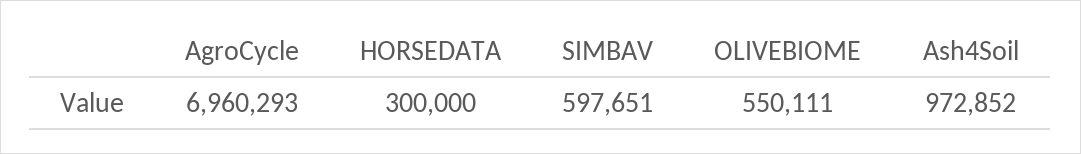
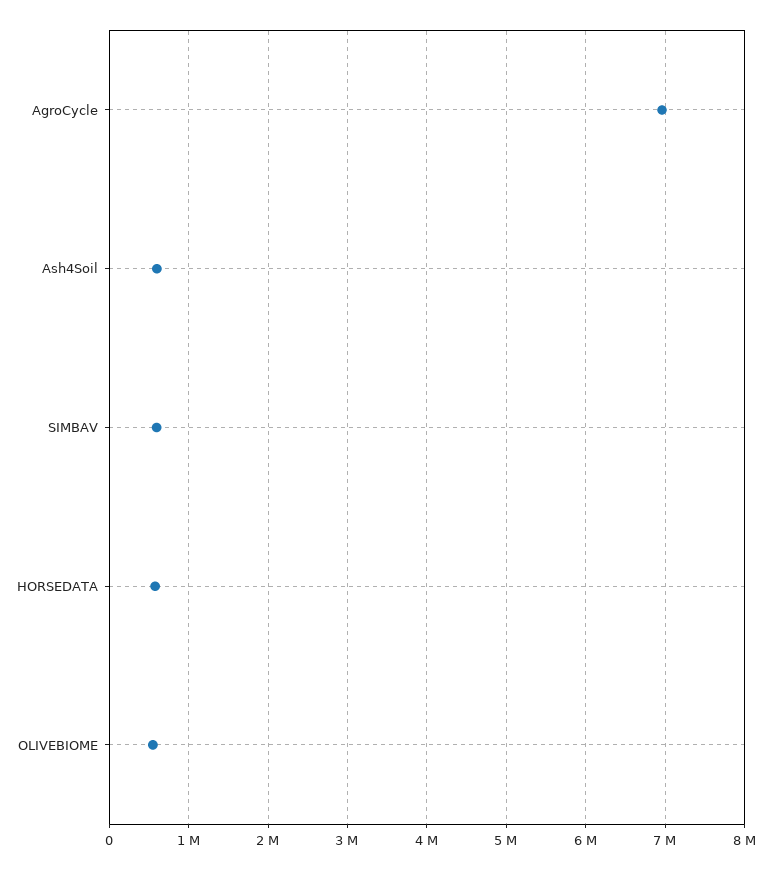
  {
    "AgroCycle": 6960293,
-   "HORSEDATA": 300000,
+   "HORSEDATA": 600000,
    "SIMBAV": 597651,
    "OLIVEBIOME": 550111,
-   "Ash4Soil": 972852
+   "Ash4Soil": 600000
  }

